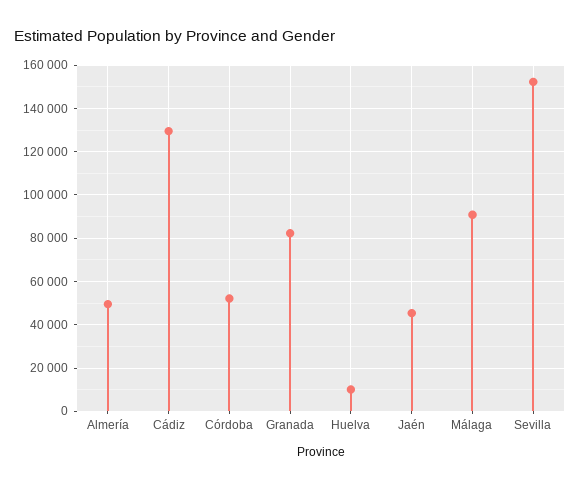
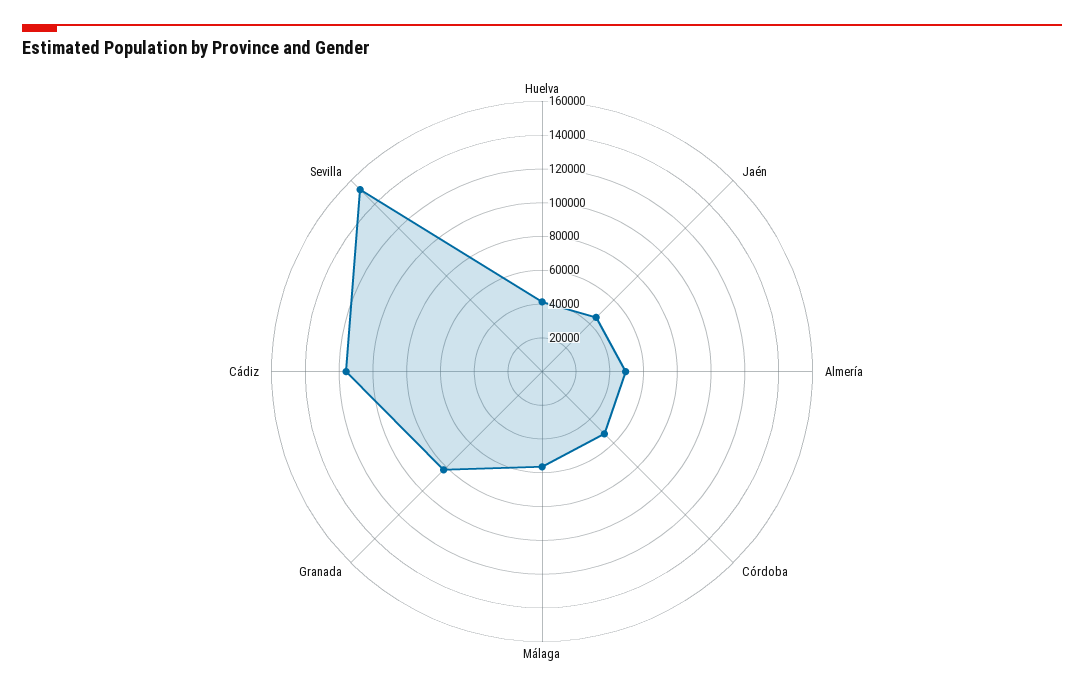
  {
    "Almería": 50000,
-   "Cádiz": 130000,
+   "Cádiz": 115000,
    "Córdoba": 50000,
    "Granada": 80000,
-   "Huelva": 10000,
+   "Huelva": 40000,
    "Jaén": 45000,
-   "Málaga": 90000,
+   "Málaga": 55000,
    "Sevilla": 150000
  }

